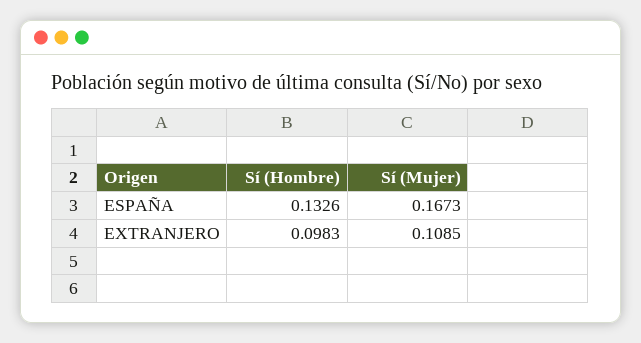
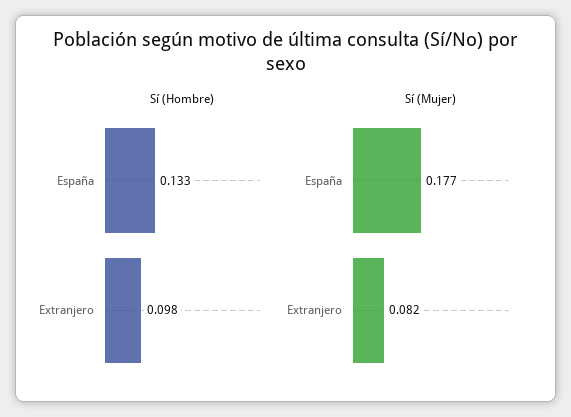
  {
    "Sí (Hombre)": {
      "ESPAÑA": 0.1326,
      "EXTRANJERO": 0.0983
    },
    "Sí (Mujer)": {
-     "ESPAÑA": 0.1673,
+     "ESPAÑA": 0.177,
-     "EXTRANJERO": 0.1085
+     "EXTRANJERO": 0.082
    }
  }

